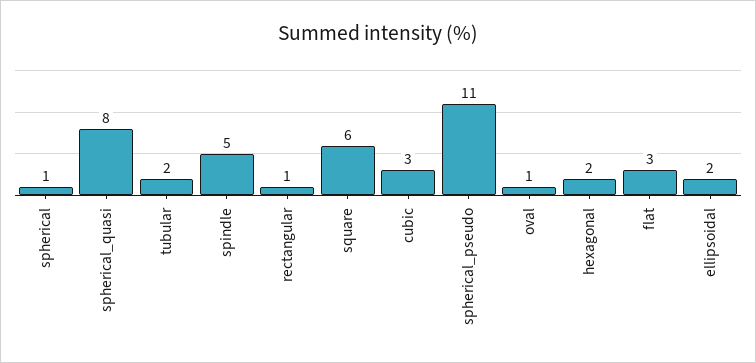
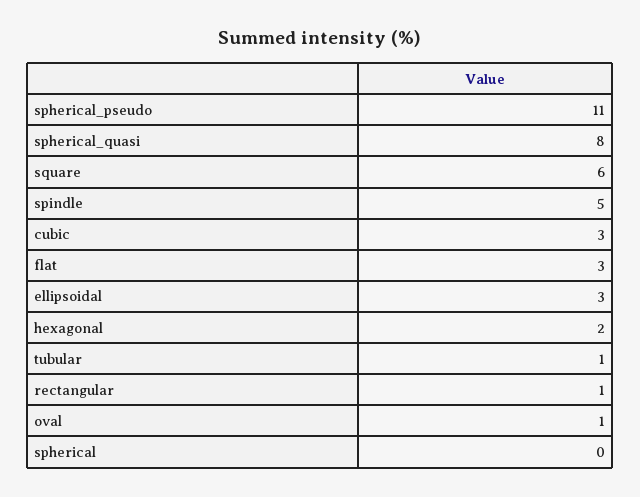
  {
-   "spherical": 1,
+   "spherical": 0,
    "spherical_quasi": 8,
-   "tubular": 2,
+   "tubular": 1,
    "spindle": 5,
    "rectangular": 1,
    "square": 6,
    "cubic": 3,
    "spherical_pseudo": 11,
    "oval": 1,
    "hexagonal": 2,
    "flat": 3,
-   "ellipsoidal": 2
+   "ellipsoidal": 3
  }

